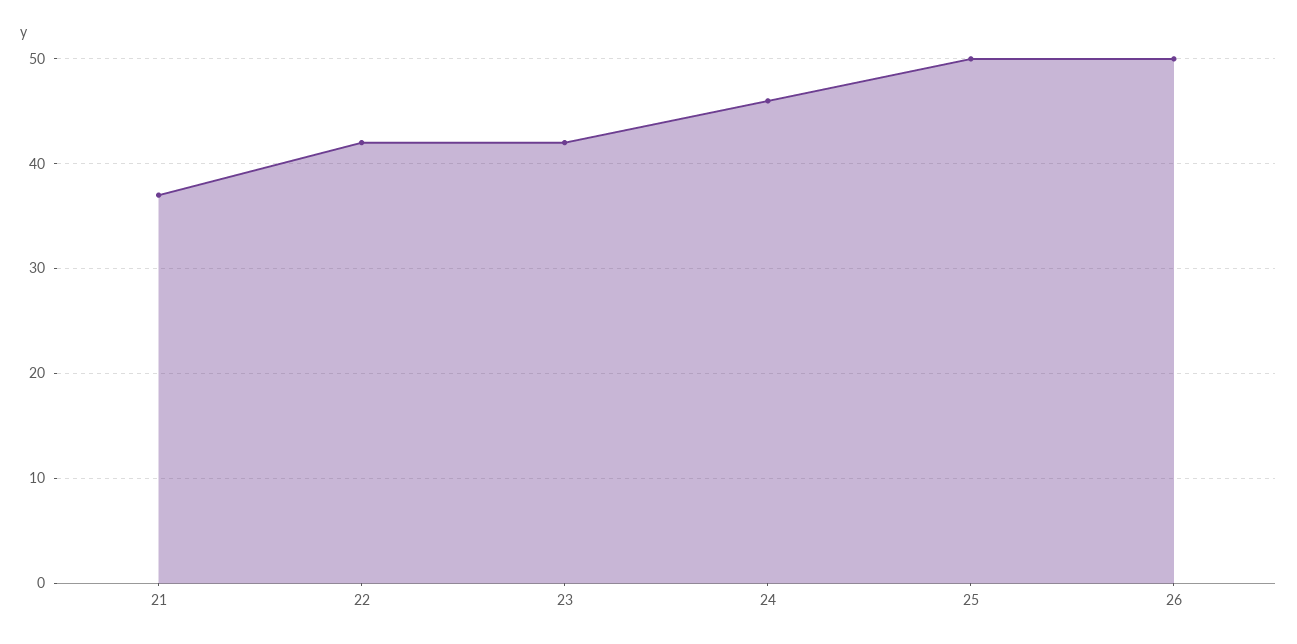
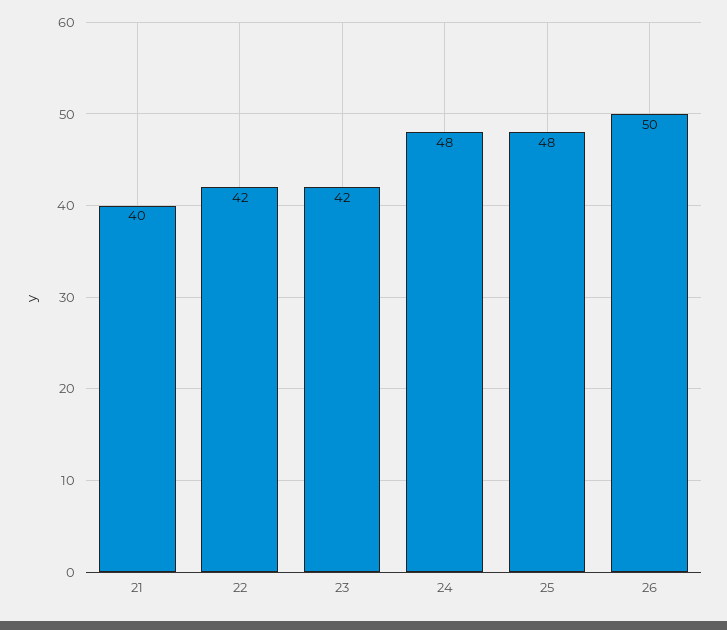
  {
-   "21": 37,
+   "21": 40,
    "22": 42,
    "23": 42,
-   "24": 46,
+   "24": 48,
-   "25": 50,
+   "25": 48,
    "26": 50
  }

